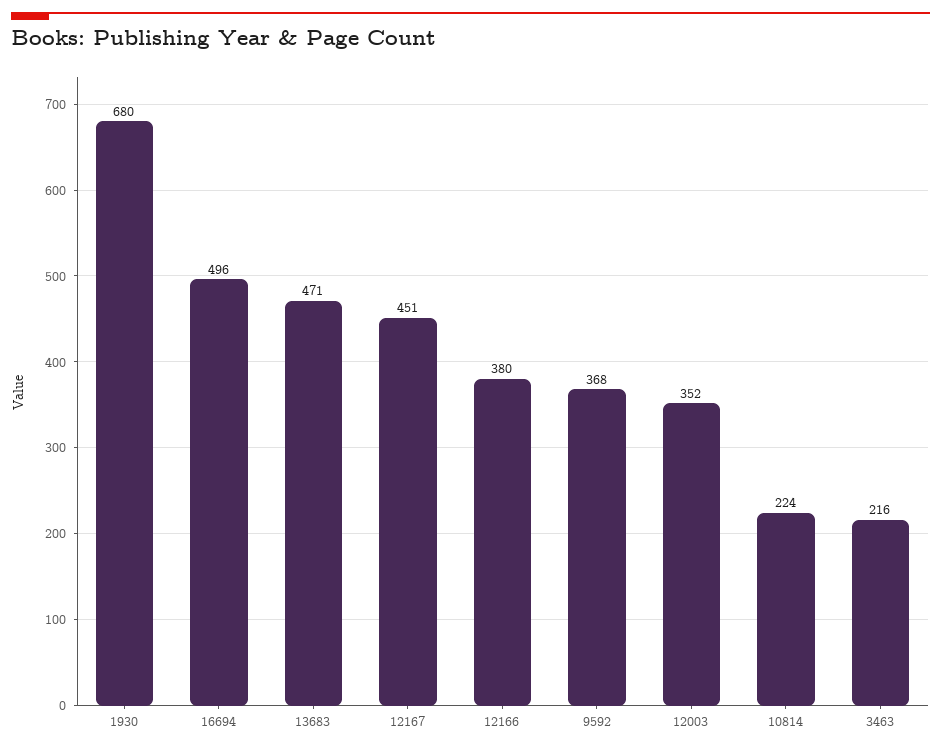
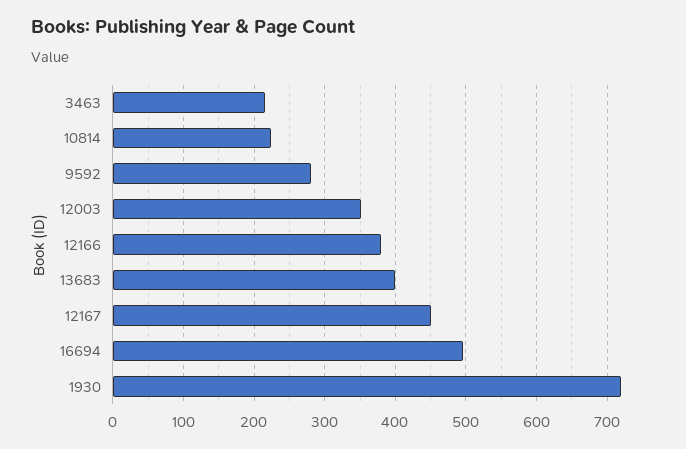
  {
-   "1930": 680,
+   "1930": 720,
    "16694": 496,
-   "13683": 471,
+   "13683": 400,
    "12167": 451,
    "12166": 380,
-   "9592": 368,
+   "9592": 280,
    "12003": 352,
    "10814": 224,
    "3463": 216
  }

